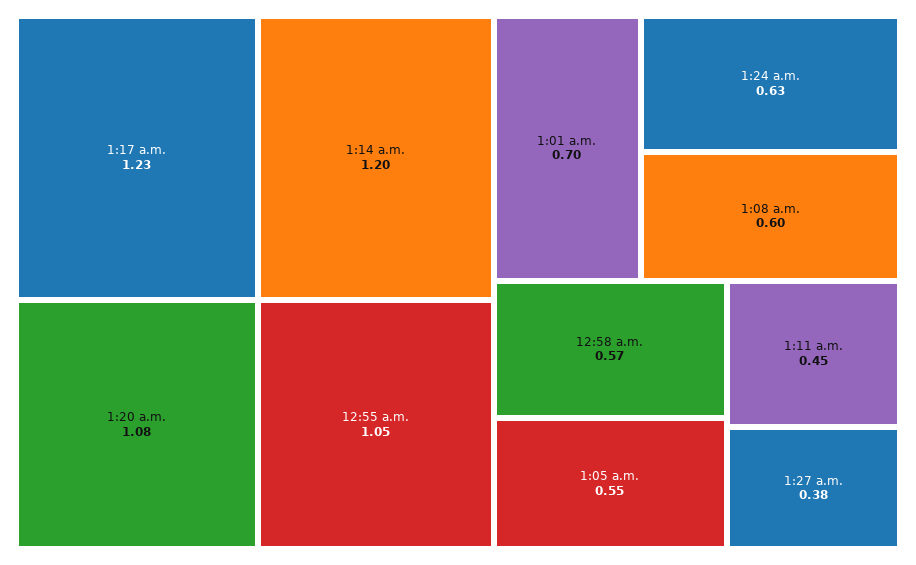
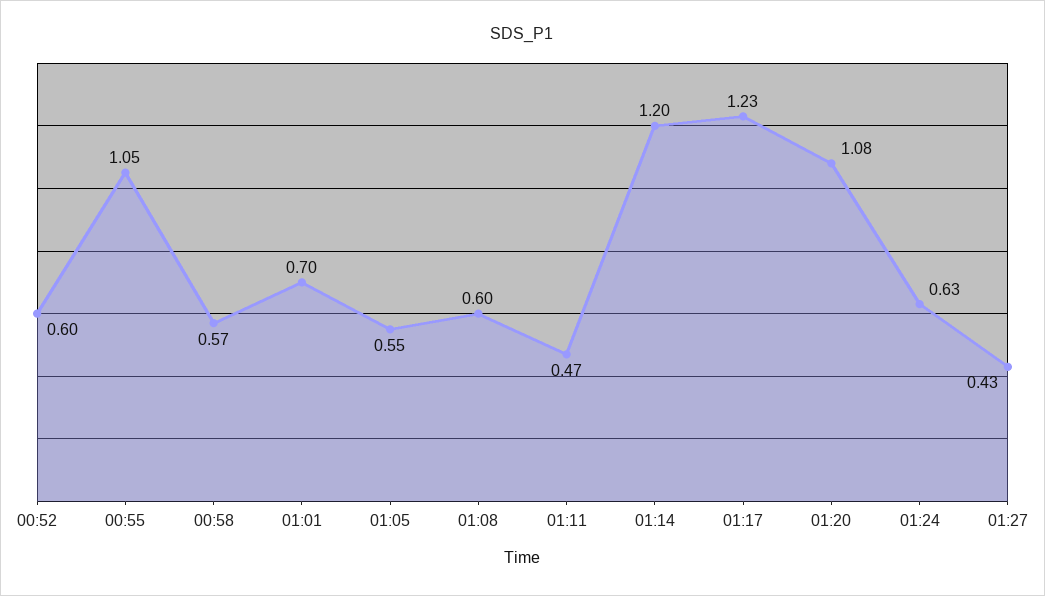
  {
    "1:17 a.m.": 1.23,
    "1:14 a.m.": 1.2,
    "1:20 a.m.": 1.08,
    "12:55 a.m.": 1.05,
    "1:01 a.m.": 0.7,
    "1:24 a.m.": 0.63,
    "1:08 a.m.": 0.6,
    "12:58 a.m.": 0.57,
    "1:05 a.m.": 0.55,
-   "1:11 a.m.": 0.45,
+   "1:11 a.m.": 0.47,
-   "1:27 a.m.": 0.38
+   "1:27 a.m.": 0.43,
+   "00:52": 0.6
  }

